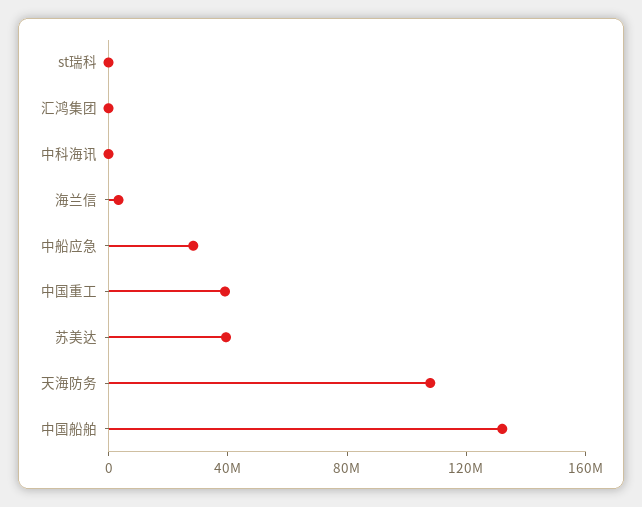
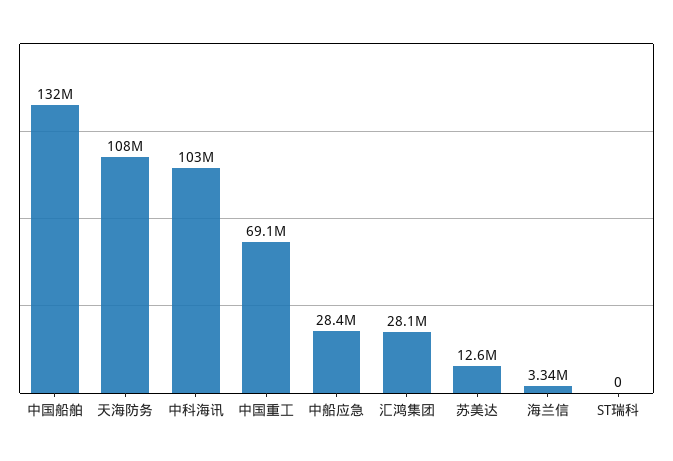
  {
    "st瑞科": 0,
-   "汇鸿集团": 0,
+   "汇鸿集团": 28100000,
-   "中科海讯": 0,
+   "中科海讯": 103000000,
    "海兰信": 3340000,
    "中船应急": 28400000,
-   "中国重工": 40000000,
+   "中国重工": 69100000,
-   "苏美达": 40000000,
+   "苏美达": 12600000,
    "天海防务": 108000000,
    "中国船舶": 132000000
  }

